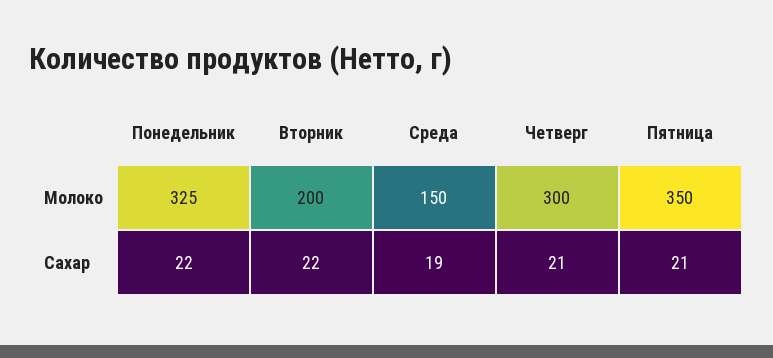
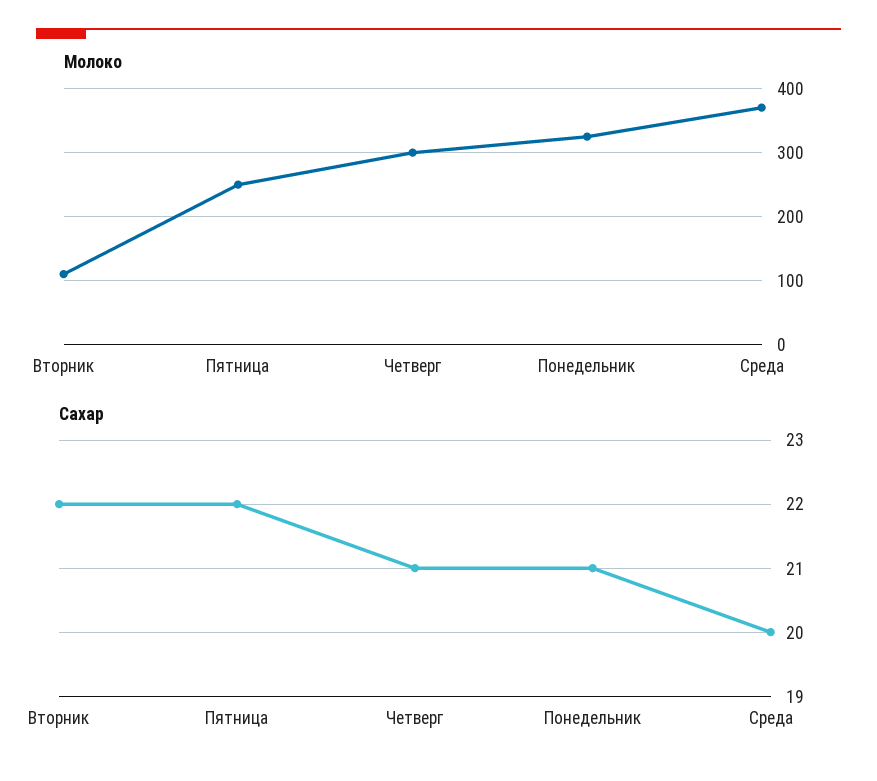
  {
    "Молоко": {
      "Понедельник": 325,
-     "Вторник": 200,
+     "Вторник": 110,
-     "Среда": 150,
+     "Среда": 370,
      "Четверг": 300,
-     "Пятница": 350
+     "Пятница": 250
    },
    "Сахар": {
-     "Понедельник": 22,
+     "Понедельник": 21,
      "Вторник": 22,
-     "Среда": 19,
+     "Среда": 20,
      "Четверг": 21,
-     "Пятница": 21
+     "Пятница": 22
    }
  }

